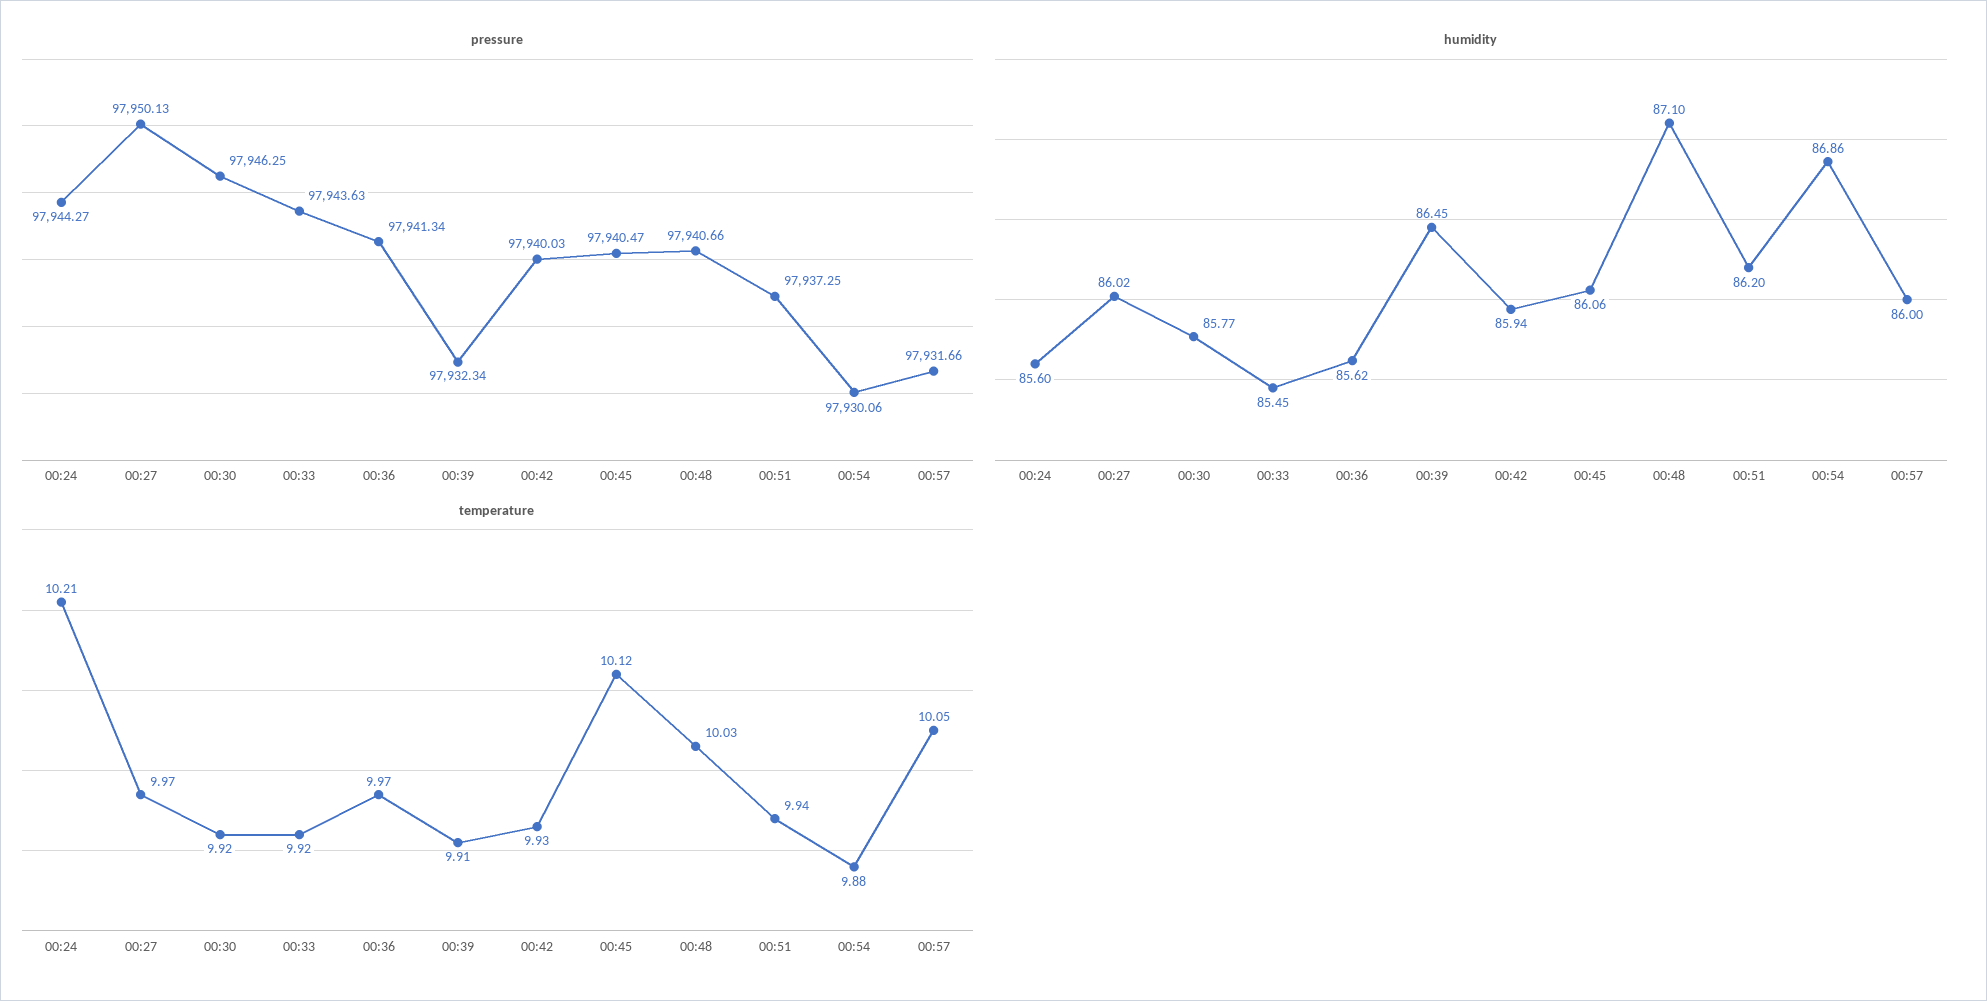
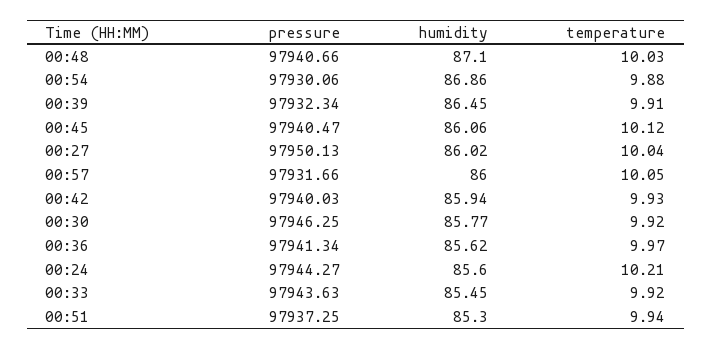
  {
    "pressure": {
      "00:24": 97944.27,
      "00:27": 97950.13,
      "00:30": 97946.25,
      "00:33": 97943.63,
      "00:36": 97941.34,
      "00:39": 97932.34,
      "00:42": 97940.03,
      "00:45": 97940.47,
      "00:48": 97940.66,
      "00:51": 97937.25,
      "00:54": 97930.06,
      "00:57": 97931.66
    },
    "humidity": {
      "00:24": 85.6,
      "00:27": 86.02,
      "00:30": 85.77,
      "00:33": 85.45,
      "00:36": 85.62,
      "00:39": 86.45,
      "00:42": 85.94,
      "00:45": 86.06,
      "00:48": 87.1,
-     "00:51": 86.2,
+     "00:51": 85.3,
      "00:54": 86.86,
      "00:57": 86
    },
    "temperature": {
      "00:24": 10.21,
-     "00:27": 9.97,
+     "00:27": 10.04,
      "00:30": 9.92,
      "00:33": 9.92,
      "00:36": 9.97,
      "00:39": 9.91,
      "00:42": 9.93,
      "00:45": 10.12,
      "00:48": 10.03,
      "00:51": 9.94,
      "00:54": 9.88,
      "00:57": 10.05
    }
  }

